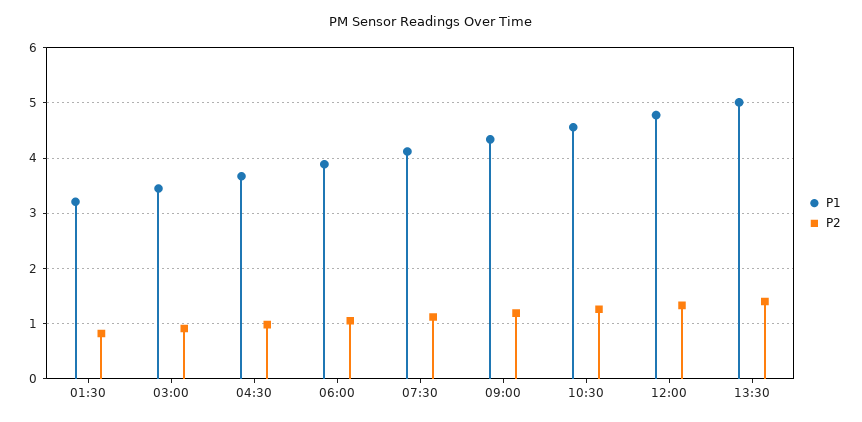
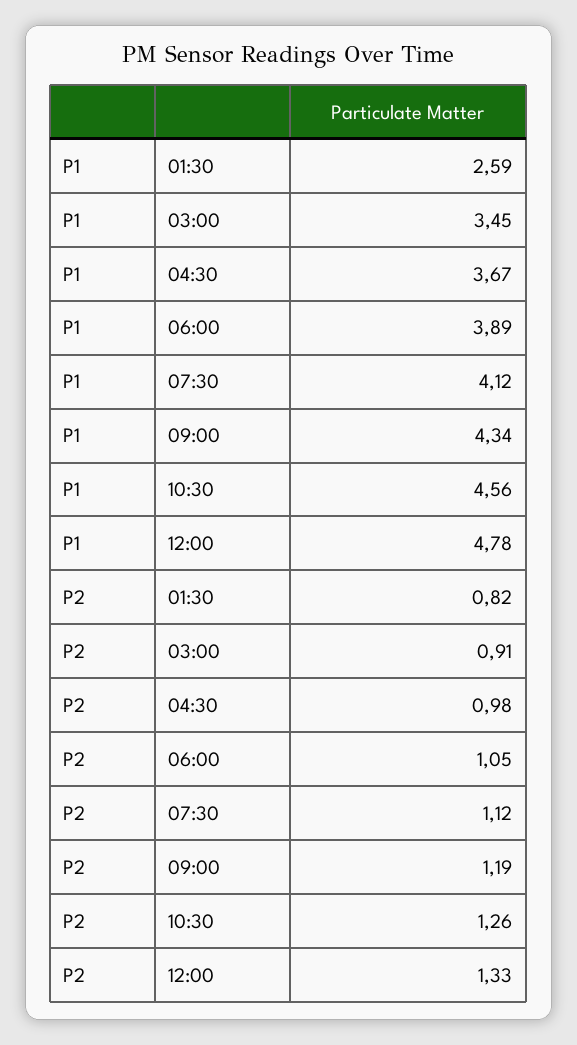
  {
    "P1": {
-     "01:30": 3.2,
+     "01:30": 2.59,
      "03:00": 3.45,
      "04:30": 3.67,
      "06:00": 3.89,
      "07:30": 4.12,
      "09:00": 4.34,
      "10:30": 4.56,
-     "12:00": 4.78,
+     "12:00": 4.78
-     "13:30": 5
    },
    "P2": {
      "01:30": 0.82,
      "03:00": 0.91,
      "04:30": 0.98,
      "06:00": 1.05,
      "07:30": 1.12,
      "09:00": 1.19,
      "10:30": 1.26,
-     "12:00": 1.33,
+     "12:00": 1.33
-     "13:30": 1.4
    }
  }

